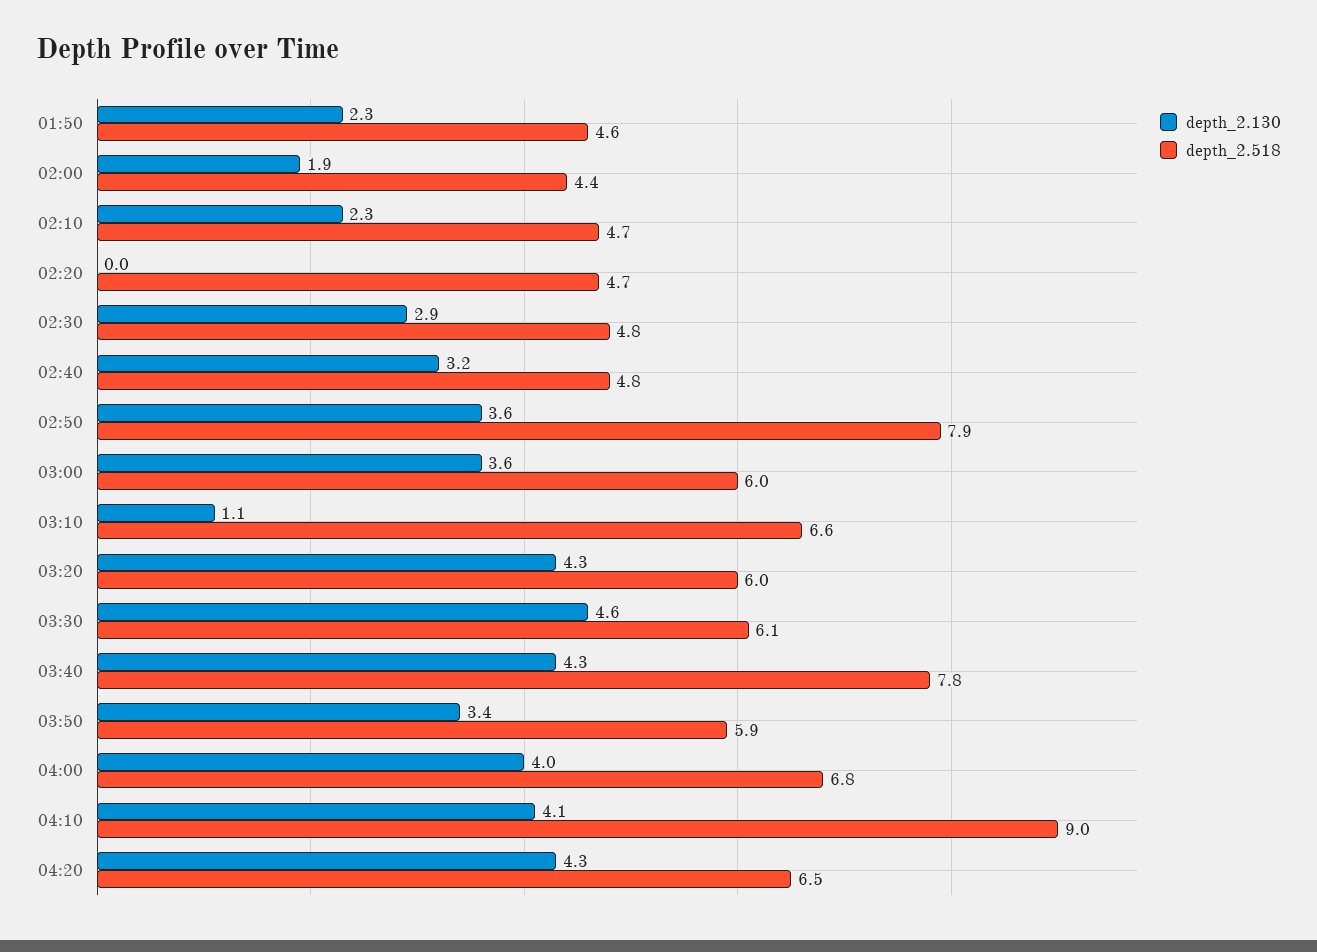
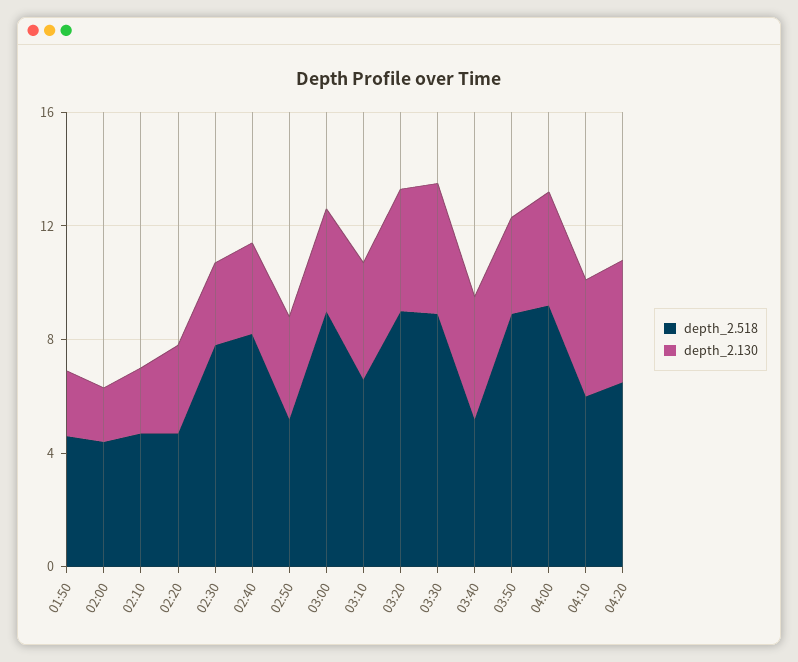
  {
    "depth_2.130": {
      "01:50": 2.3,
      "02:00": 1.9,
      "02:10": 2.3,
-     "02:20": 0,
+     "02:20": 3,
      "02:30": 2.9,
      "02:40": 3.2,
      "02:50": 3.6,
      "03:00": 3.6,
-     "03:10": 1.1,
+     "03:10": 4,
      "03:20": 4.3,
      "03:30": 4.6,
      "03:40": 4.3,
      "03:50": 3.4,
      "04:00": 4,
      "04:10": 4.1,
      "04:20": 4.3
    },
    "depth_2.518": {
      "01:50": 4.6,
      "02:00": 4.4,
      "02:10": 4.7,
      "02:20": 4.7,
-     "02:30": 4.8,
+     "02:30": 8,
-     "02:40": 4.8,
+     "02:40": 8,
-     "02:50": 7.9,
+     "02:50": 5,
-     "03:00": 6,
+     "03:00": 9,
      "03:10": 6.6,
-     "03:20": 6,
+     "03:20": 9,
-     "03:30": 6.1,
+     "03:30": 9,
-     "03:40": 7.8,
+     "03:40": 5,
-     "03:50": 5.9,
+     "03:50": 9,
-     "04:00": 6.8,
+     "04:00": 9,
-     "04:10": 9,
+     "04:10": 6,
      "04:20": 6.5
    }
  }

